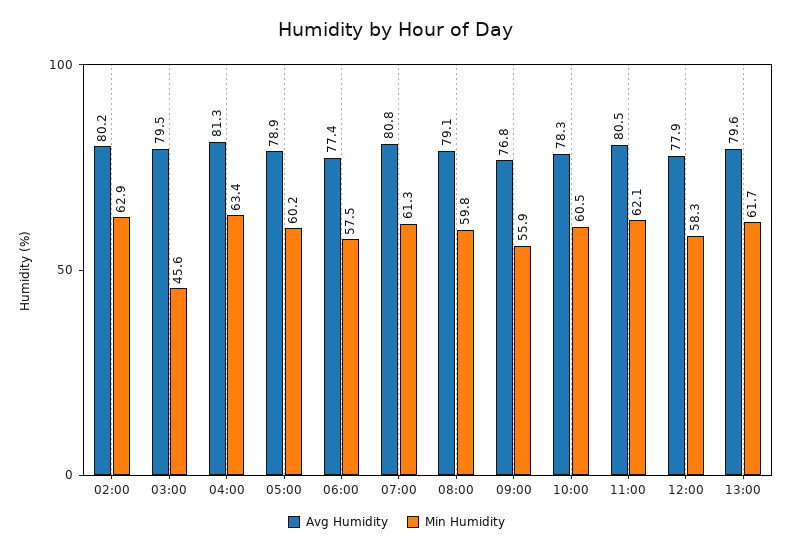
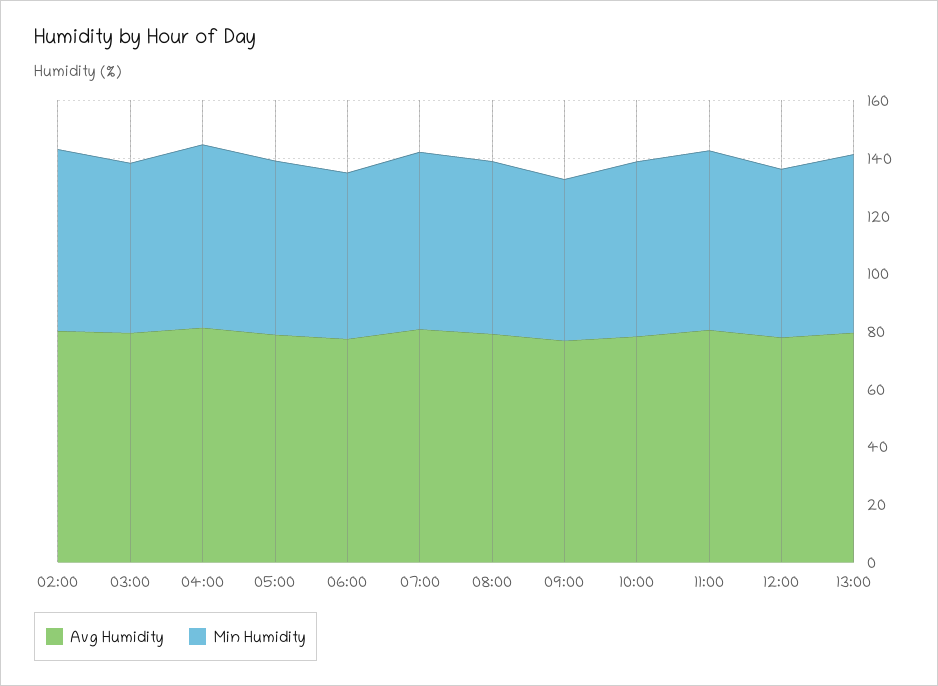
  {
    "Avg Humidity": {
      "02:00": 80.2,
      "03:00": 79.5,
      "04:00": 81.3,
      "05:00": 78.9,
      "06:00": 77.4,
      "07:00": 80.8,
      "08:00": 79.1,
      "09:00": 76.8,
      "10:00": 78.3,
      "11:00": 80.5,
      "12:00": 77.9,
      "13:00": 79.6
    },
    "Min Humidity": {
      "02:00": 62.9,
-     "03:00": 45.6,
+     "03:00": 60,
      "04:00": 63.4,
      "05:00": 60.2,
      "06:00": 57.5,
      "07:00": 61.3,
      "08:00": 59.8,
      "09:00": 55.9,
      "10:00": 60.5,
      "11:00": 62.1,
      "12:00": 58.3,
      "13:00": 61.7
    }
  }

